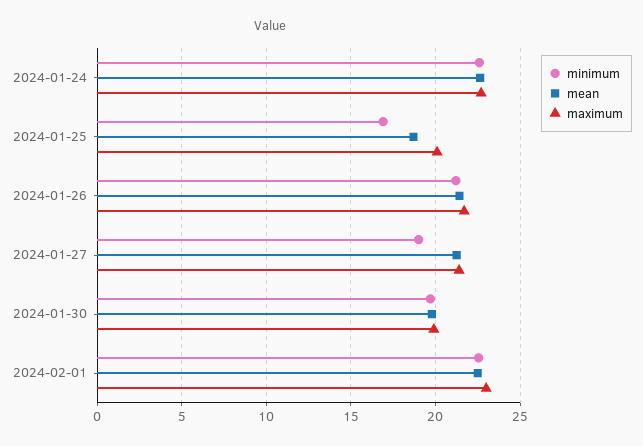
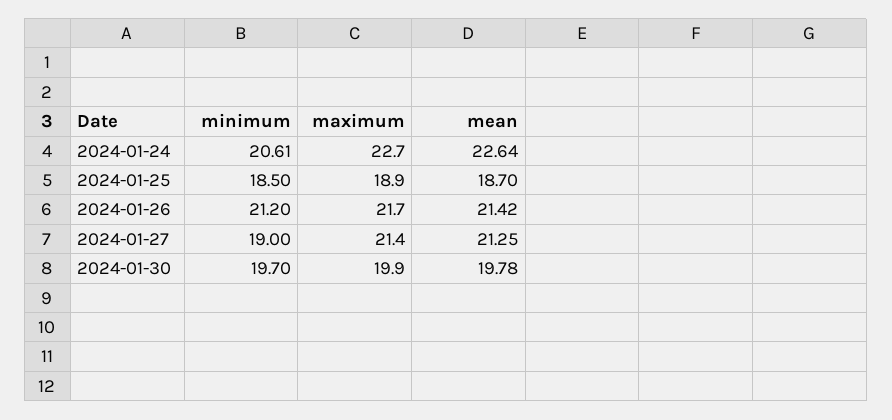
  {
    "minimum": {
-     "2024-01-24": 22.5,
+     "2024-01-24": 20.61,
-     "2024-01-25": 17,
+     "2024-01-25": 18.5,
      "2024-01-26": 21.2,
      "2024-01-27": 19,
-     "2024-01-30": 19.7,
+     "2024-01-30": 19.7
-     "2024-02-01": 22.5
    },
    "mean": {
      "2024-01-24": 22.64,
      "2024-01-25": 18.7,
      "2024-01-26": 21.42,
      "2024-01-27": 21.25,
-     "2024-01-30": 19.78,
+     "2024-01-30": 19.78
-     "2024-02-01": 22.5
    },
    "maximum": {
      "2024-01-24": 22.7,
-     "2024-01-25": 20,
+     "2024-01-25": 18.9,
      "2024-01-26": 21.7,
      "2024-01-27": 21.4,
-     "2024-01-30": 19.9,
+     "2024-01-30": 19.9
-     "2024-02-01": 23
    }
  }

